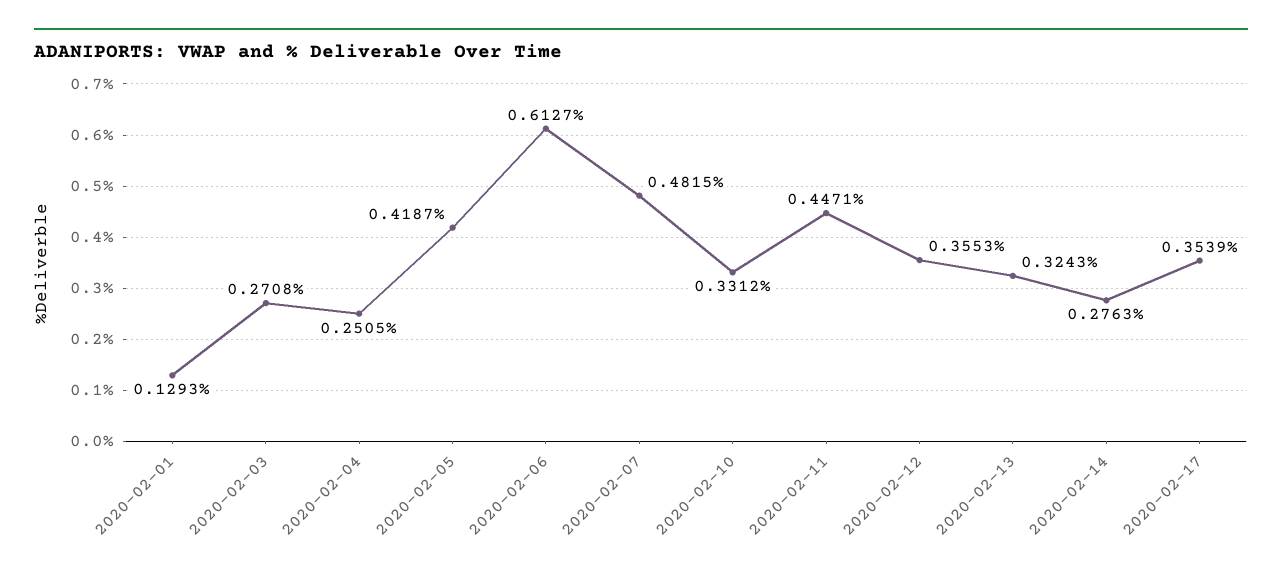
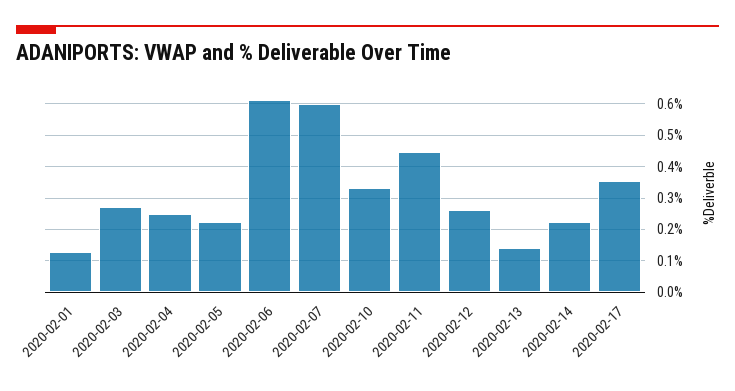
  {
    "2020-02-01": 0.1293,
    "2020-02-03": 0.2708,
    "2020-02-04": 0.2505,
-   "2020-02-05": 0.4187,
+   "2020-02-05": 0.22,
    "2020-02-06": 0.6127,
-   "2020-02-07": 0.4815,
+   "2020-02-07": 0.6,
    "2020-02-10": 0.3312,
    "2020-02-11": 0.4471,
-   "2020-02-12": 0.3553,
+   "2020-02-12": 0.26,
-   "2020-02-13": 0.3243,
+   "2020-02-13": 0.14,
-   "2020-02-14": 0.2763,
+   "2020-02-14": 0.22,
    "2020-02-17": 0.3539
  }

